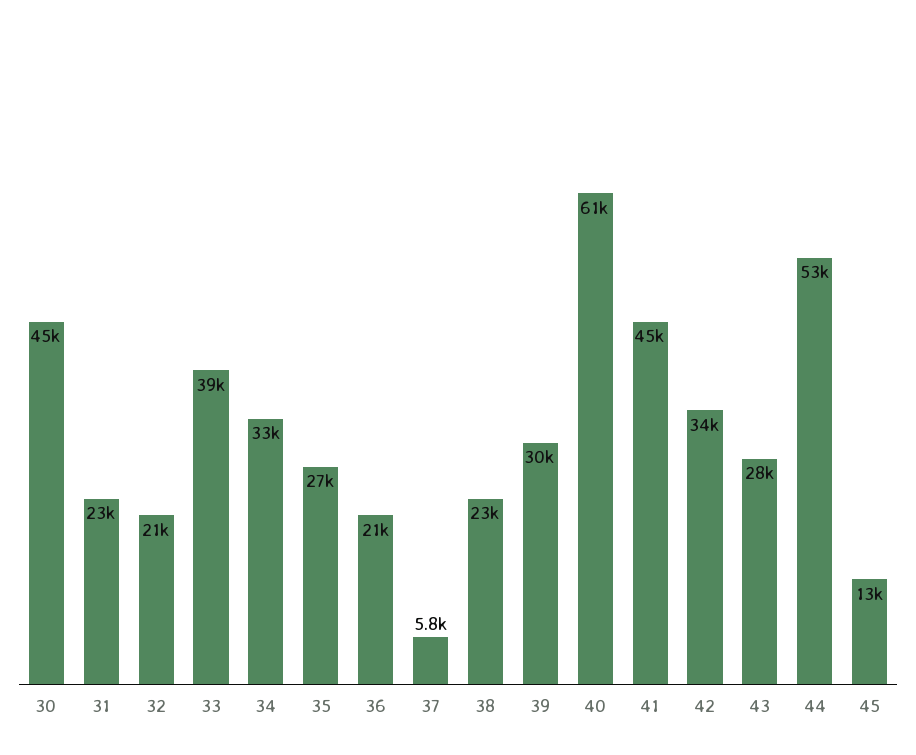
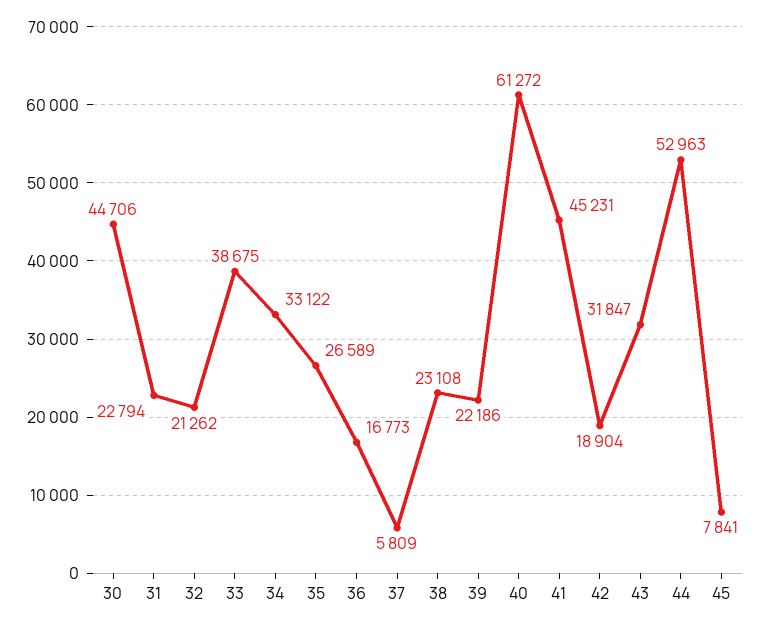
  {
    "30": 44706,
    "31": 22794,
    "32": 21262,
    "33": 38675,
    "34": 33122,
    "35": 26589,
-   "36": 21000,
+   "36": 16773,
    "37": 5809,
    "38": 23108,
-   "39": 30000,
+   "39": 22186,
    "40": 61272,
    "41": 45231,
-   "42": 34000,
+   "42": 18904,
-   "43": 28000,
+   "43": 31847,
    "44": 52963,
-   "45": 13000
+   "45": 7841
  }

